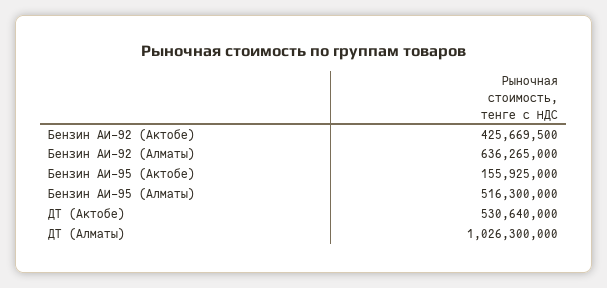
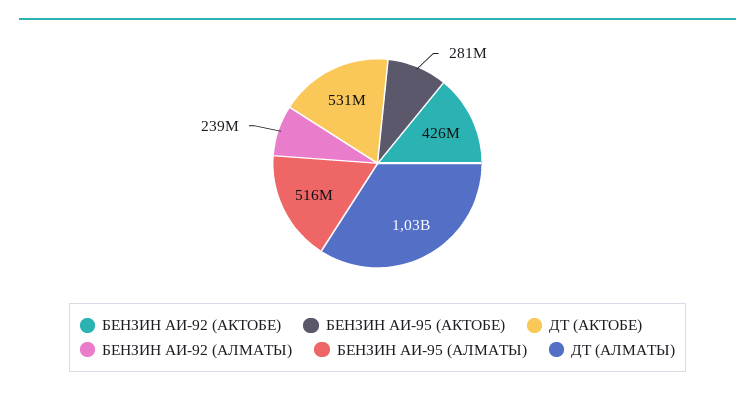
  {
    "Бензин АИ-92 (Актобе)": 425669500,
-   "Бензин АИ-92 (Алматы)": 636265000,
+   "Бензин АИ-92 (Алматы)": 239000000,
-   "Бензин АИ-95 (Актобе)": 155925000,
+   "Бензин АИ-95 (Актобе)": 281000000,
    "Бензин АИ-95 (Алматы)": 516300000,
    "ДТ (Актобе)": 530640000,
    "ДТ (Алматы)": 1026300000
  }

